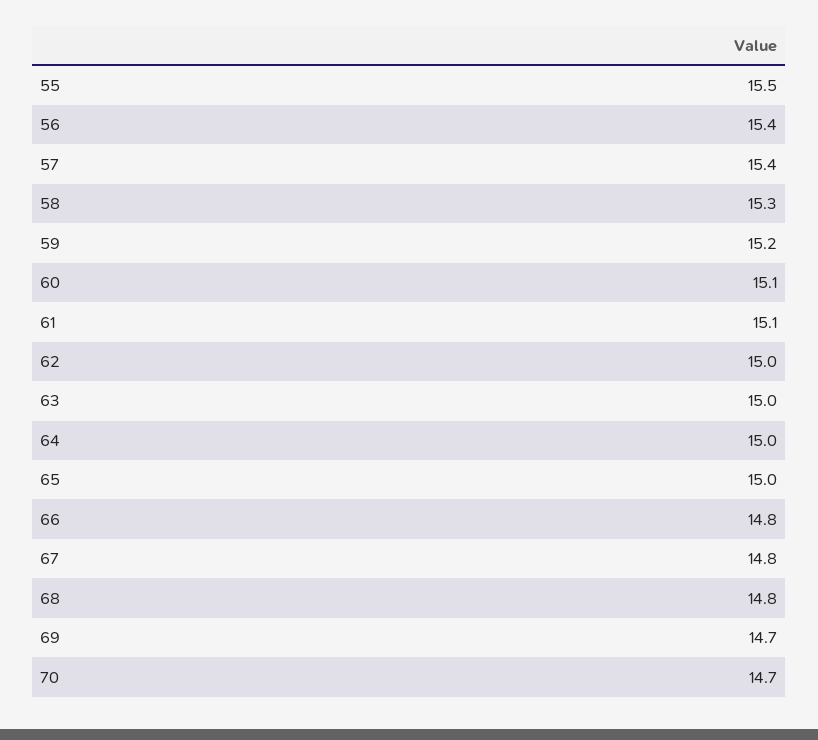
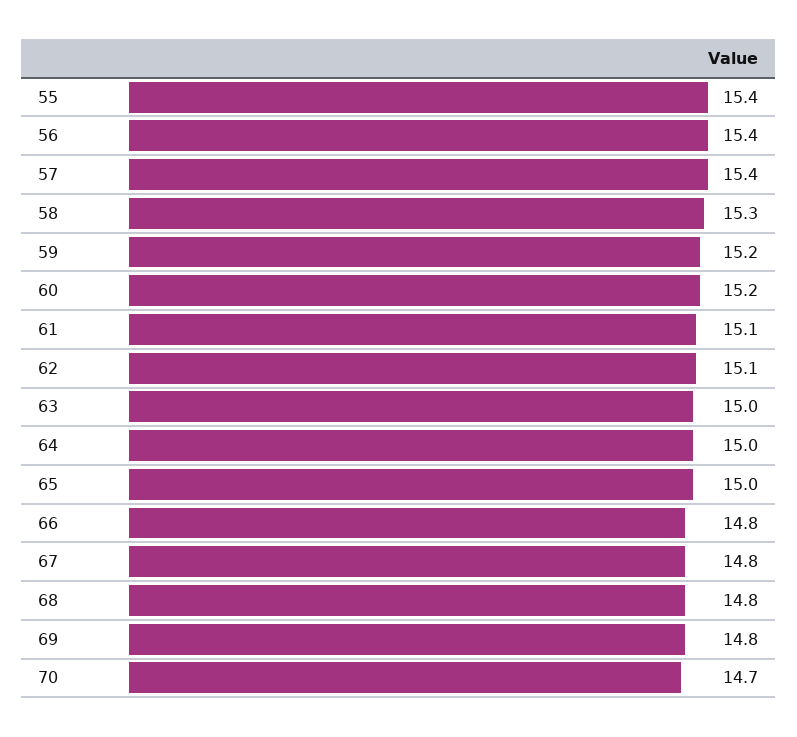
  {
-   "55": 15.5,
+   "55": 15.4,
    "56": 15.4,
    "57": 15.4,
    "58": 15.3,
    "59": 15.2,
-   "60": 15.1,
+   "60": 15.2,
    "61": 15.1,
-   "62": 15,
+   "62": 15.1,
    "63": 15,
    "64": 15,
    "65": 15,
    "66": 14.8,
    "67": 14.8,
    "68": 14.8,
-   "69": 14.7,
+   "69": 14.8,
    "70": 14.7
  }

